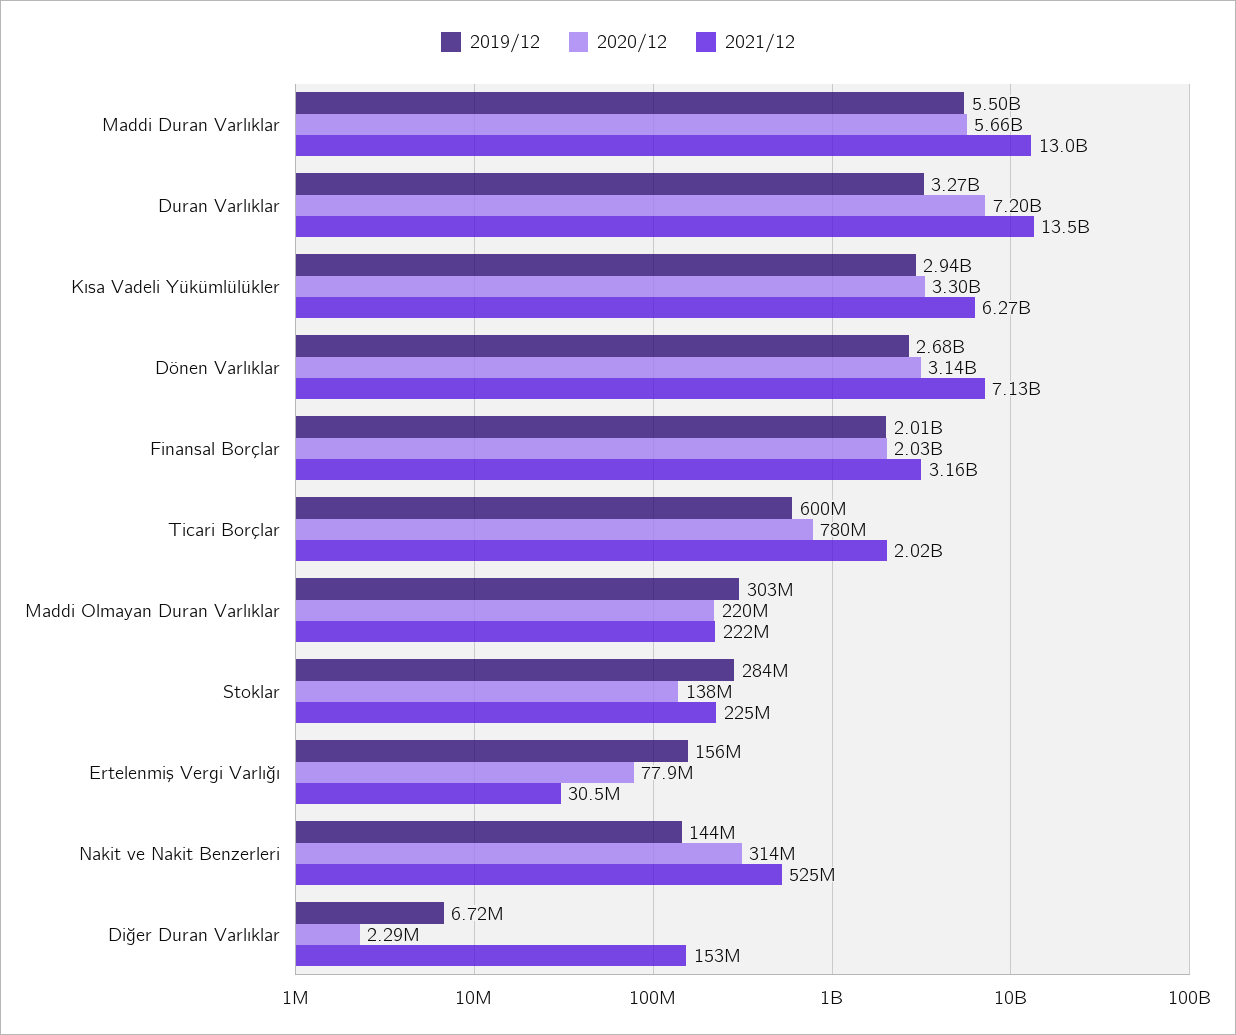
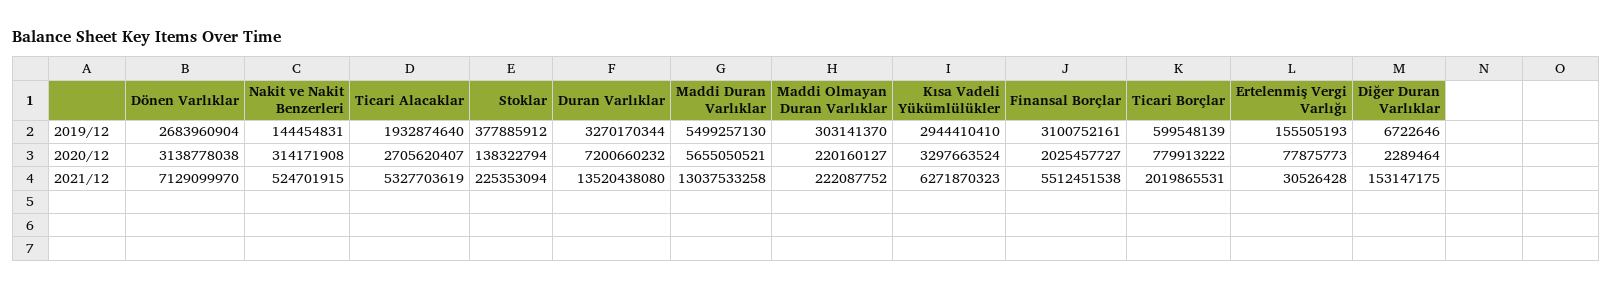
  {
    "2019/12": {
      "Maddi Duran Varlıklar": 5499257130,
      "Duran Varlıklar": 3270170344,
      "Kısa Vadeli Yükümlülükler": 2944410410,
      "Dönen Varlıklar": 2683960904,
-     "Finansal Borçlar": 2010000000,
+     "Finansal Borçlar": 3100752161,
      "Ticari Borçlar": 599548139,
      "Maddi Olmayan Duran Varlıklar": 303141370,
-     "Stoklar": 284000000,
+     "Stoklar": 377885912,
      "Ertelenmiş Vergi Varlığı": 155505193,
      "Nakit ve Nakit Benzerleri": 144454831,
-     "Diğer Duran Varlıklar": 6722646
+     "Diğer Duran Varlıklar": 6722646,
+     "Ticari Alacaklar": 1932874640
    },
    "2020/12": {
      "Maddi Duran Varlıklar": 5655050521,
      "Duran Varlıklar": 7200660232,
      "Kısa Vadeli Yükümlülükler": 3297663524,
      "Dönen Varlıklar": 3138778038,
      "Finansal Borçlar": 2025457727,
      "Ticari Borçlar": 779913222,
      "Maddi Olmayan Duran Varlıklar": 220160127,
      "Stoklar": 138322794,
      "Ertelenmiş Vergi Varlığı": 77875773,
      "Nakit ve Nakit Benzerleri": 314171908,
-     "Diğer Duran Varlıklar": 2289464
+     "Diğer Duran Varlıklar": 2289464,
+     "Ticari Alacaklar": 2705620407
    },
    "2021/12": {
      "Maddi Duran Varlıklar": 13037533258,
      "Duran Varlıklar": 13520438080,
      "Kısa Vadeli Yükümlülükler": 6271870323,
      "Dönen Varlıklar": 7129099970,
-     "Finansal Borçlar": 3160000000,
+     "Finansal Borçlar": 5512451538,
      "Ticari Borçlar": 2019865531,
      "Maddi Olmayan Duran Varlıklar": 222087752,
      "Stoklar": 225353094,
      "Ertelenmiş Vergi Varlığı": 30526428,
      "Nakit ve Nakit Benzerleri": 524701915,
-     "Diğer Duran Varlıklar": 153147175
+     "Diğer Duran Varlıklar": 153147175,
+     "Ticari Alacaklar": 5327703619
    }
  }

